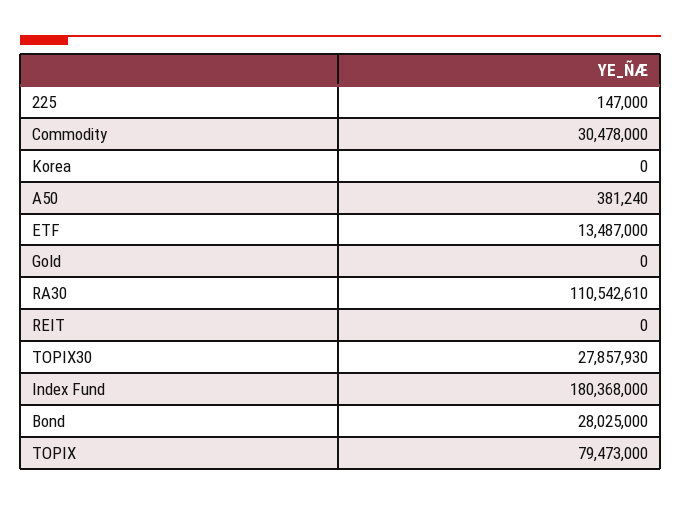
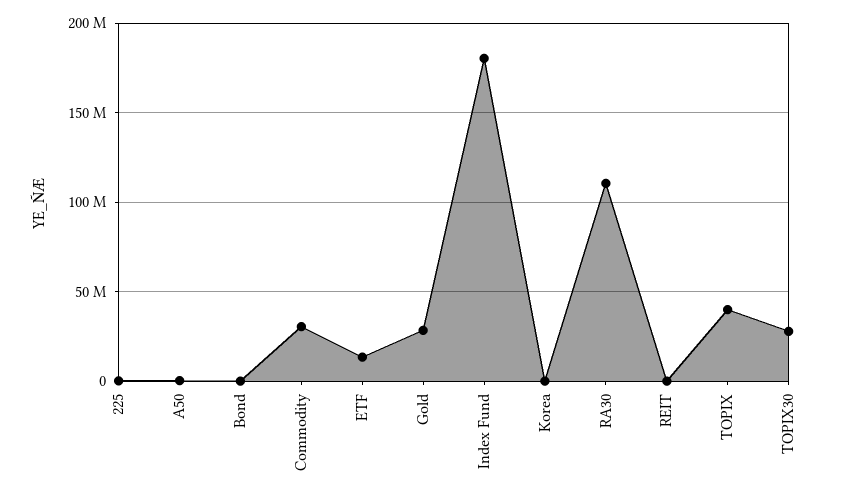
  {
    "225": 147000,
    "Commodity": 30478000,
    "Korea": 0,
    "A50": 381240,
    "ETF": 13487000,
-   "Gold": 0,
+   "Gold": 30000000,
    "RA30": 110542610,
    "REIT": 0,
    "TOPIX30": 27857930,
    "Index Fund": 180368000,
-   "Bond": 28025000,
+   "Bond": 0,
-   "TOPIX": 79473000
+   "TOPIX": 40000000
  }

